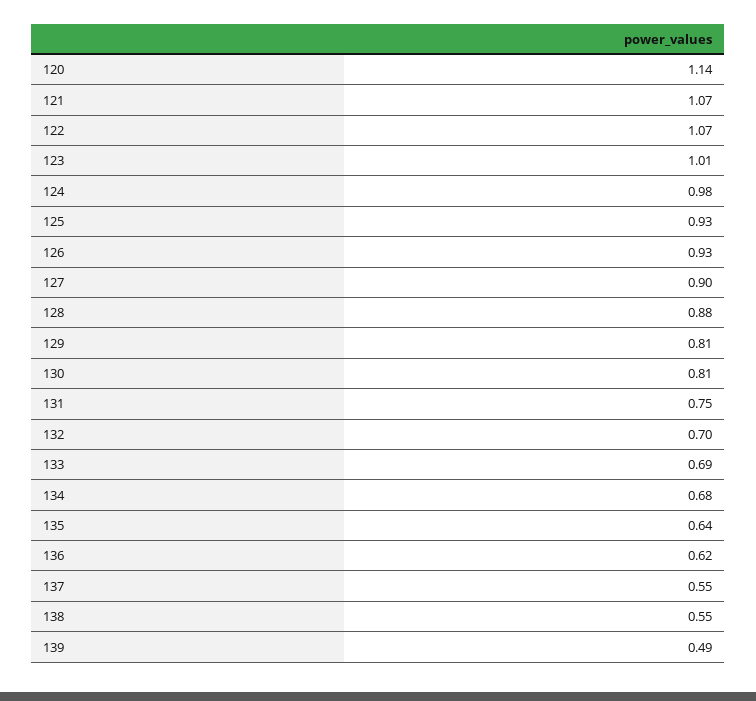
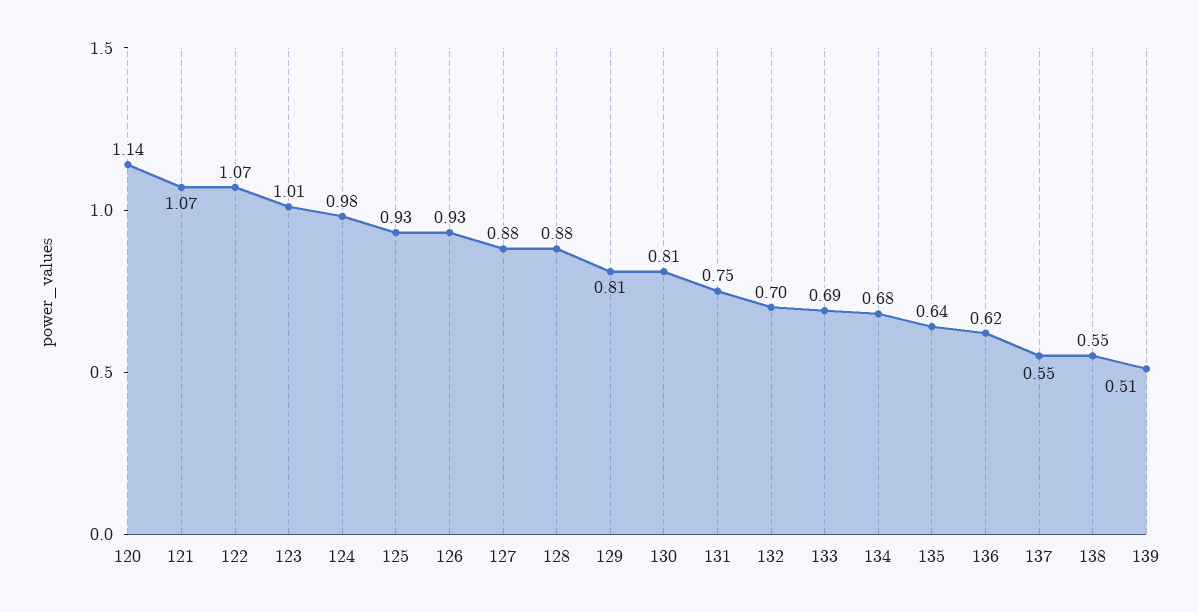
  {
    "120": 1.14,
    "121": 1.07,
    "122": 1.07,
    "123": 1.01,
    "124": 0.98,
    "125": 0.93,
    "126": 0.93,
-   "127": 0.9,
+   "127": 0.88,
    "128": 0.88,
    "129": 0.81,
    "130": 0.81,
    "131": 0.75,
    "132": 0.7,
    "133": 0.69,
    "134": 0.68,
    "135": 0.64,
    "136": 0.62,
    "137": 0.55,
    "138": 0.55,
-   "139": 0.49
+   "139": 0.51
  }

